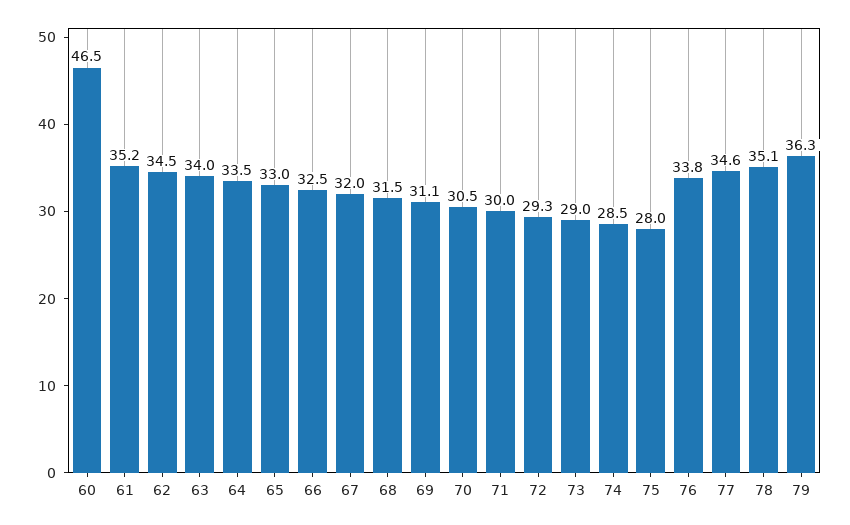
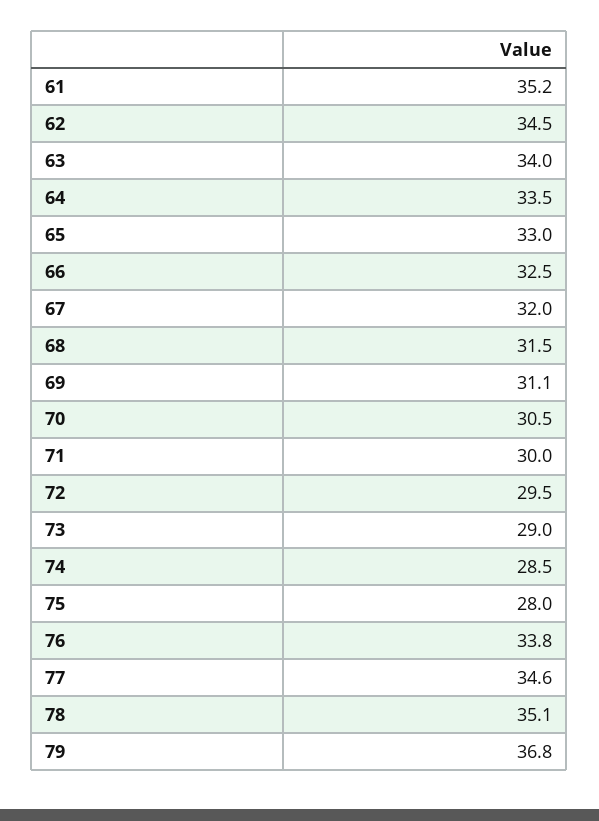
  {
-   "60": 46.5,
    "61": 35.2,
    "62": 34.5,
    "63": 34,
    "64": 33.5,
    "65": 33,
    "66": 32.5,
    "67": 32,
    "68": 31.5,
    "69": 31.1,
    "70": 30.5,
    "71": 30,
-   "72": 29.3,
+   "72": 29.5,
    "73": 29,
    "74": 28.5,
    "75": 28,
    "76": 33.8,
    "77": 34.6,
    "78": 35.1,
-   "79": 36.3
+   "79": 36.8
  }

